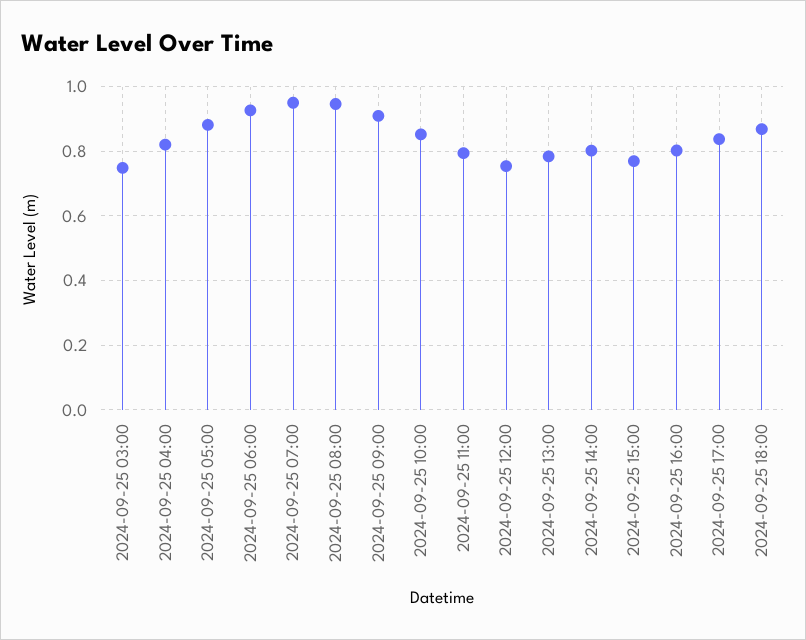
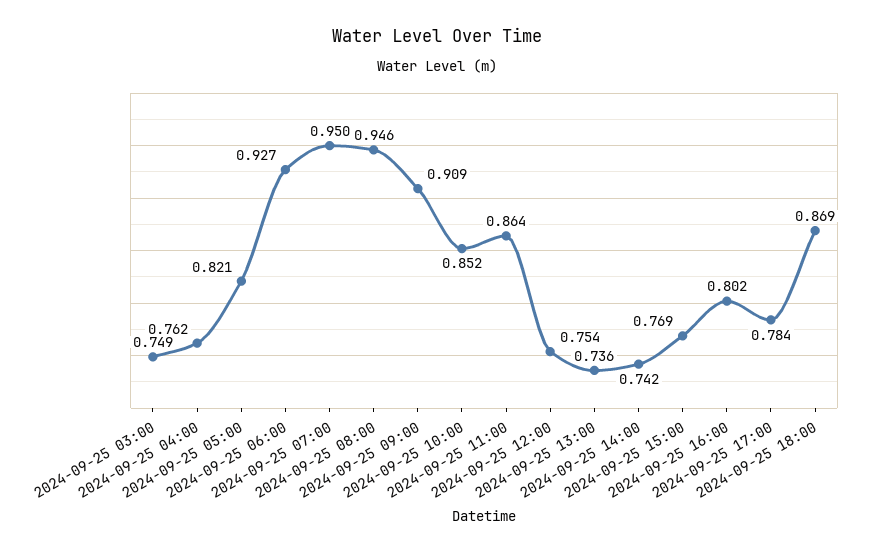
  {
    "2024-09-25 03:00": 0.749,
-   "2024-09-25 04:00": 0.82,
+   "2024-09-25 04:00": 0.762,
-   "2024-09-25 05:00": 0.88,
+   "2024-09-25 05:00": 0.821,
    "2024-09-25 06:00": 0.927,
    "2024-09-25 07:00": 0.95,
    "2024-09-25 08:00": 0.946,
    "2024-09-25 09:00": 0.909,
    "2024-09-25 10:00": 0.852,
-   "2024-09-25 11:00": 0.8,
+   "2024-09-25 11:00": 0.864,
    "2024-09-25 12:00": 0.754,
-   "2024-09-25 13:00": 0.78,
+   "2024-09-25 13:00": 0.736,
-   "2024-09-25 14:00": 0.8,
+   "2024-09-25 14:00": 0.742,
    "2024-09-25 15:00": 0.769,
    "2024-09-25 16:00": 0.802,
-   "2024-09-25 17:00": 0.84,
+   "2024-09-25 17:00": 0.784,
    "2024-09-25 18:00": 0.869
  }

